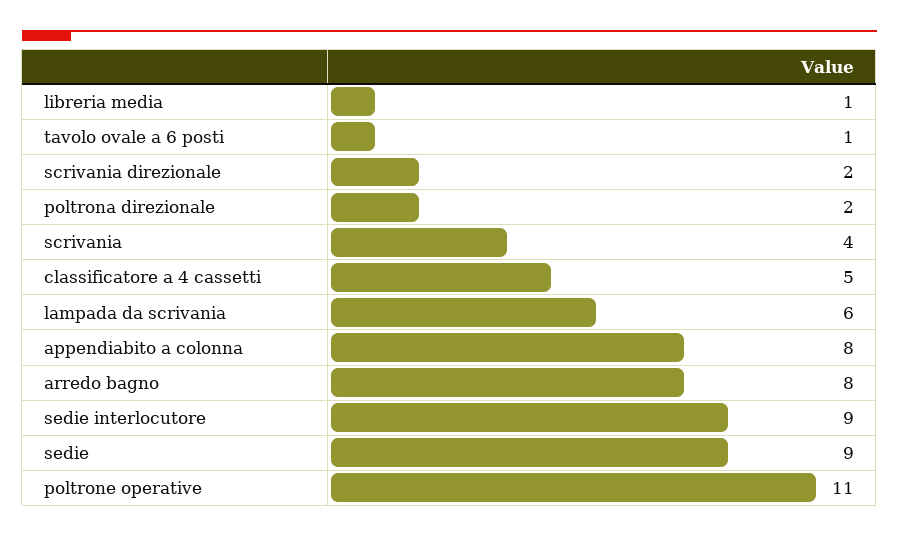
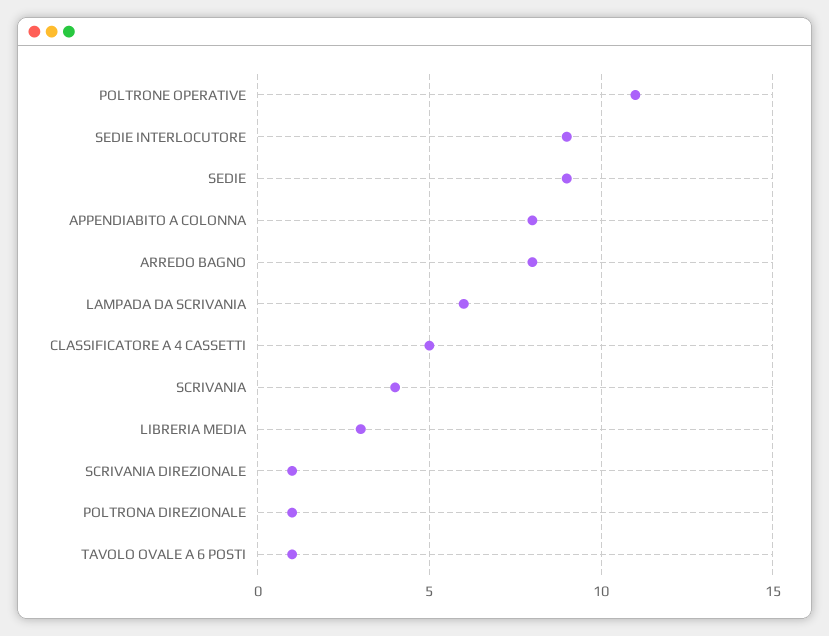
  {
-   "libreria media": 1,
+   "libreria media": 3,
    "tavolo ovale a 6 posti": 1,
-   "scrivania direzionale": 2,
+   "scrivania direzionale": 1,
-   "poltrona direzionale": 2,
+   "poltrona direzionale": 1,
    "scrivania": 4,
    "classificatore a 4 cassetti": 5,
    "lampada da scrivania": 6,
    "appendiabito a colonna": 8,
    "arredo bagno": 8,
    "sedie interlocutore": 9,
    "sedie": 9,
    "poltrone operative": 11
  }

